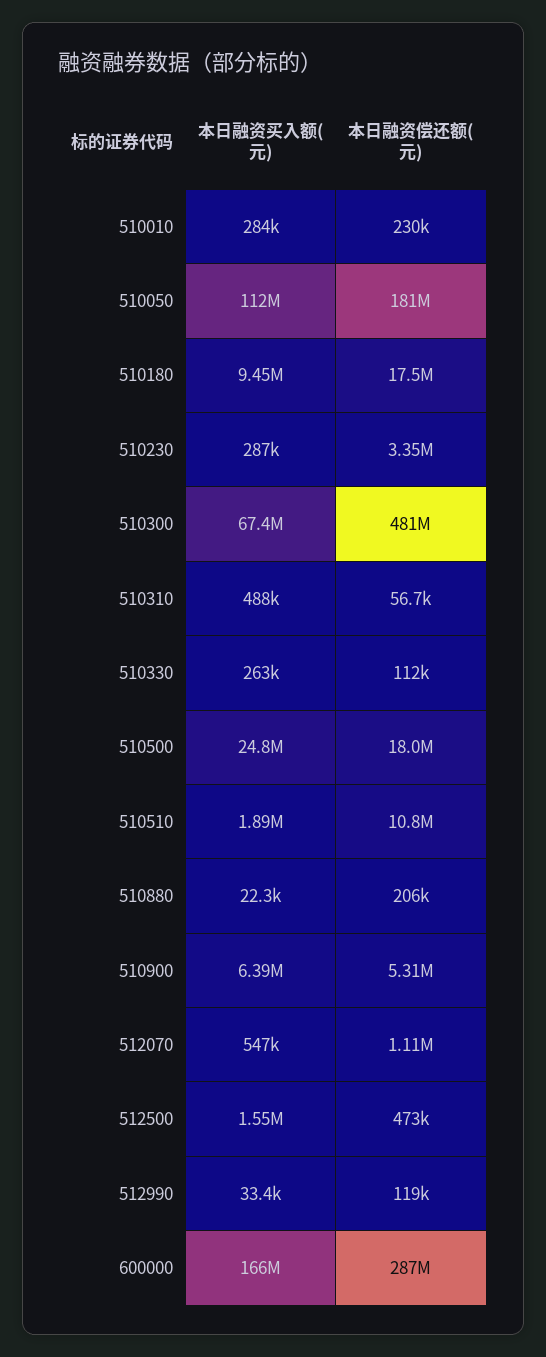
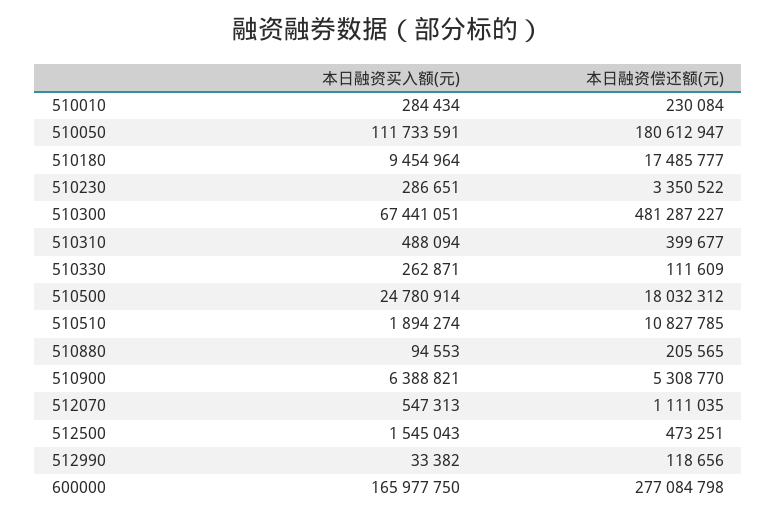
  {
    "本日融资买入额(元)": {
      "510010": 284434,
      "510050": 111733591,
      "510180": 9454964,
      "510230": 286651,
      "510300": 67441051,
      "510310": 488094,
      "510330": 262871,
      "510500": 24780914,
      "510510": 1894274,
-     "510880": 22300,
+     "510880": 94553,
      "510900": 6388821,
      "512070": 547313,
      "512500": 1545043,
      "512990": 33382,
      "600000": 165977750
    },
    "本日融资偿还额(元)": {
      "510010": 230084,
      "510050": 180612947,
      "510180": 17485777,
      "510230": 3350522,
      "510300": 481287227,
-     "510310": 56700,
+     "510310": 399677,
      "510330": 111609,
      "510500": 18032312,
      "510510": 10827785,
      "510880": 205565,
      "510900": 5308770,
      "512070": 1111035,
      "512500": 473251,
      "512990": 118656,
-     "600000": 287000000
+     "600000": 277084798
    }
  }

